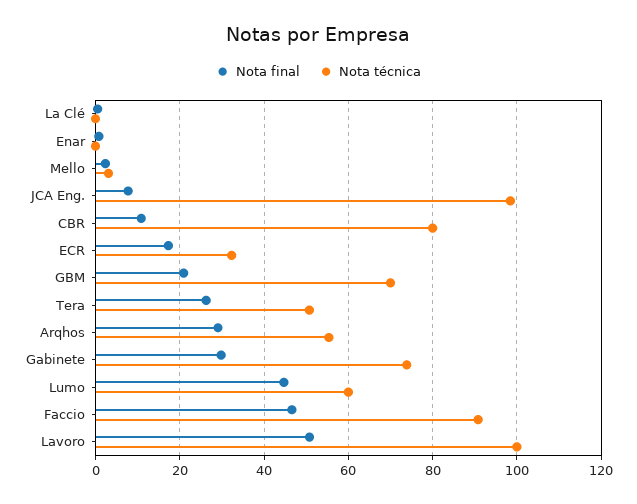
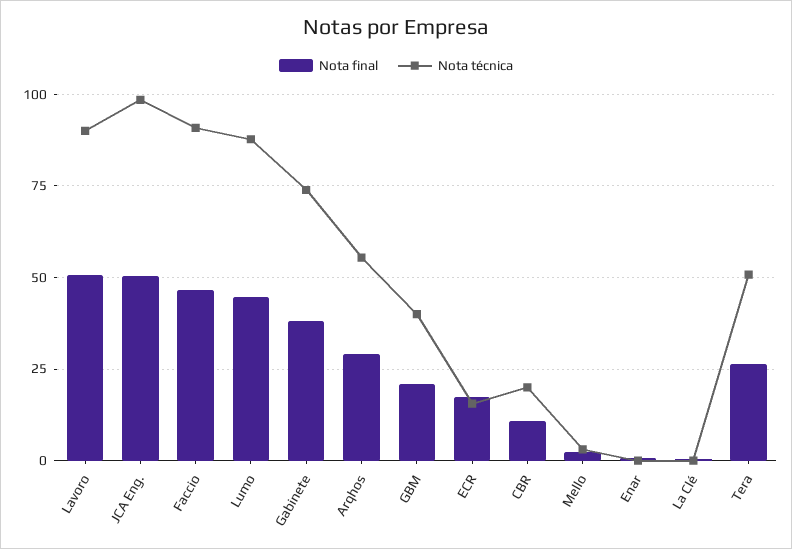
  {
    "Nota final": {
      "La Clé": 0,
      "Enar": 0,
      "Mello": 2,
-     "JCA Eng.": 8,
+     "JCA Eng.": 50,
      "CBR": 10,
      "ECR": 18,
      "GBM": 20,
      "Tera": 26,
      "Arqhos": 30,
-     "Gabinete": 30,
+     "Gabinete": 37.5,
      "Lumo": 44,
      "Faccio": 46,
      "Lavoro": 50
    },
    "Nota técnica": {
      "La Clé": 0,
      "Enar": 0,
      "Mello": 4,
      "JCA Eng.": 98,
-     "CBR": 80,
+     "CBR": 20,
-     "ECR": 32,
+     "ECR": 15,
-     "GBM": 70,
+     "GBM": 40,
      "Tera": 50,
      "Arqhos": 56,
      "Gabinete": 74,
-     "Lumo": 60,
+     "Lumo": 87.5,
      "Faccio": 90,
-     "Lavoro": 100
+     "Lavoro": 90
    }
  }

